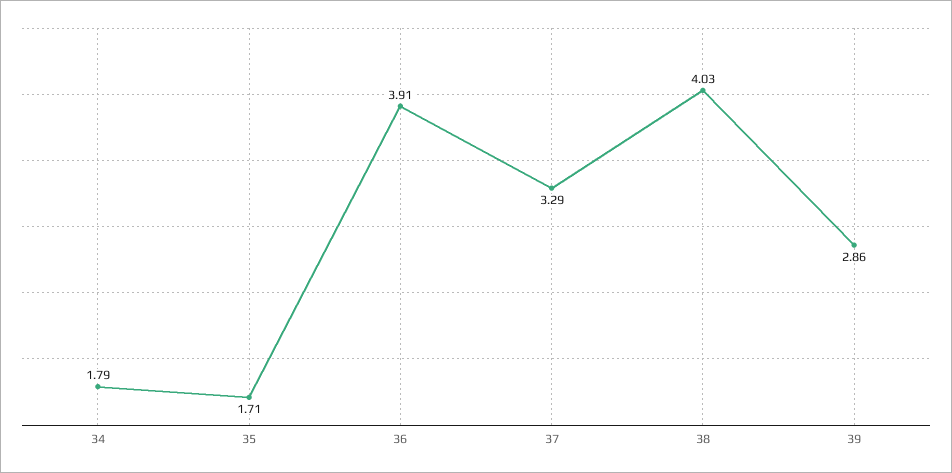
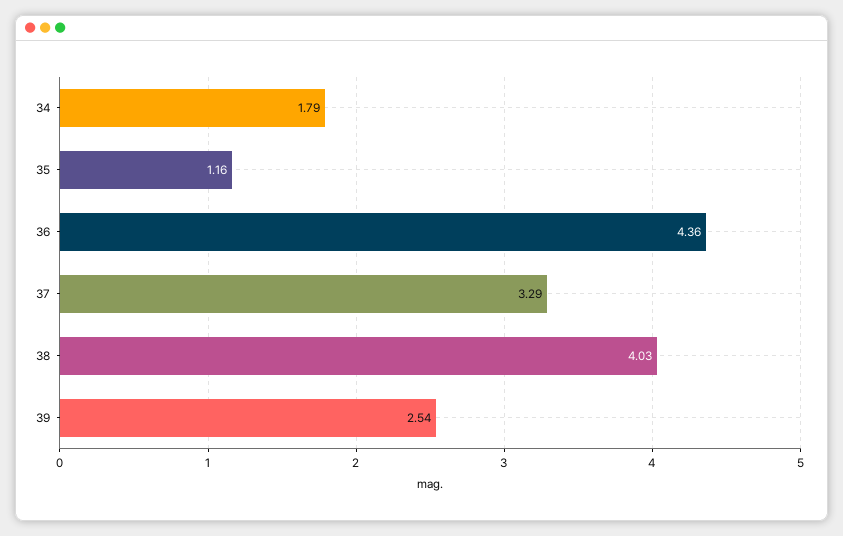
  {
    "34": 1.79,
-   "35": 1.71,
+   "35": 1.16,
-   "36": 3.91,
+   "36": 4.36,
    "37": 3.29,
    "38": 4.03,
-   "39": 2.86
+   "39": 2.54
  }

